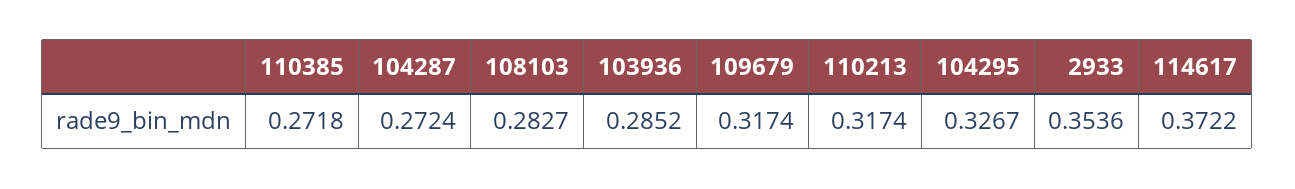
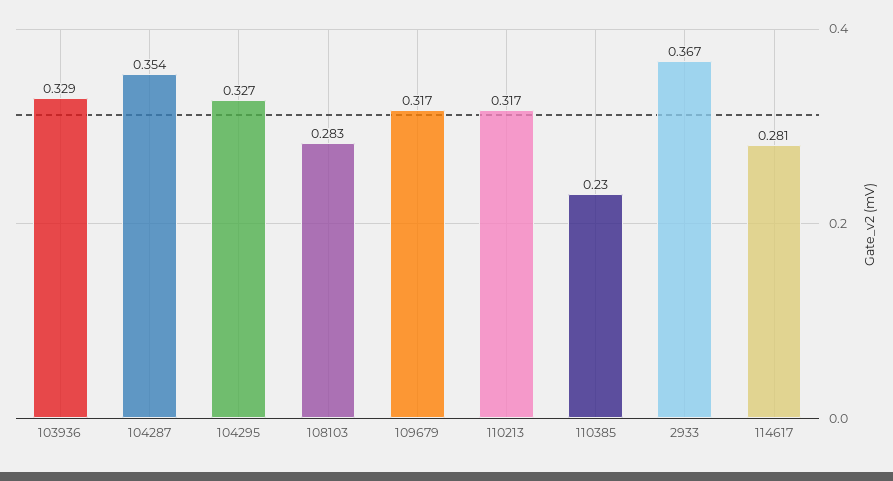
  {
-   "110385": 0.2718,
+   "110385": 0.23,
-   "104287": 0.2724,
+   "104287": 0.354,
    "108103": 0.2827,
-   "103936": 0.2852,
+   "103936": 0.329,
    "109679": 0.3174,
    "110213": 0.3174,
    "104295": 0.3267,
-   "2933": 0.3536,
+   "2933": 0.367,
-   "114617": 0.3722
+   "114617": 0.281
  }

